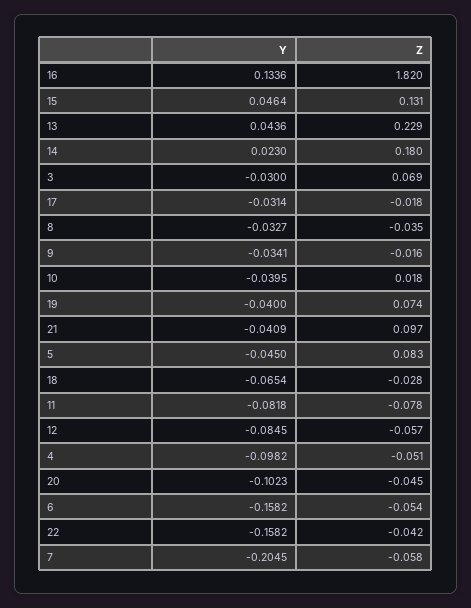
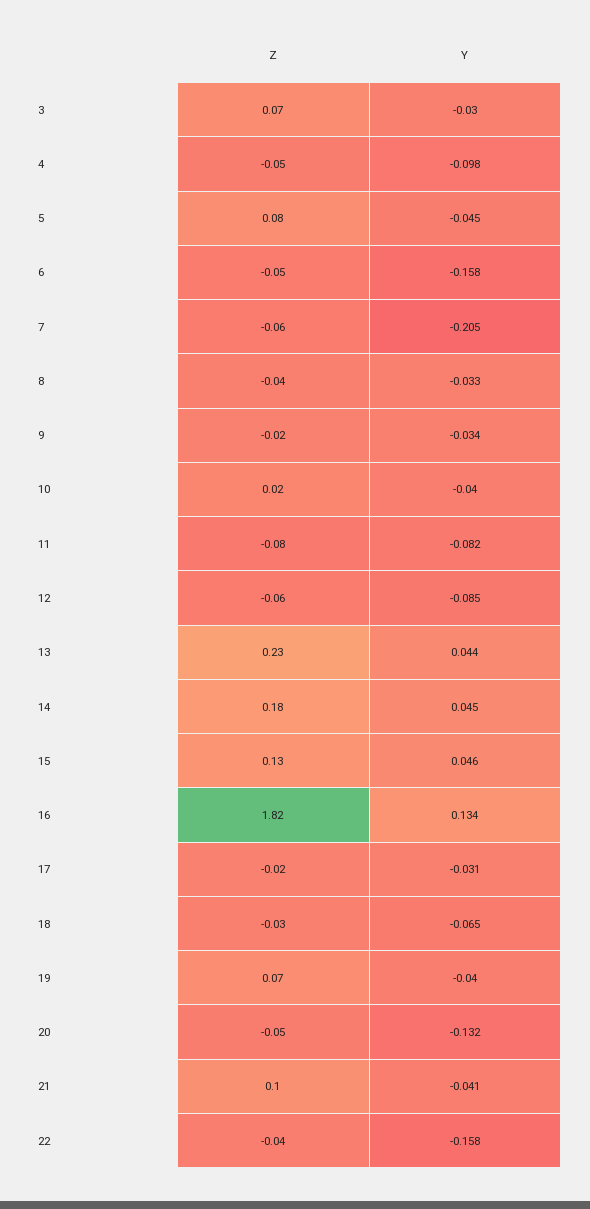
  {
    "Y": {
      "16": 0.1336,
      "15": 0.0464,
      "13": 0.0436,
-     "14": 0.023,
+     "14": 0.045,
      "3": -0.03,
      "17": -0.0314,
      "8": -0.0327,
      "9": -0.0341,
      "10": -0.0395,
      "19": -0.04,
      "21": -0.0409,
      "5": -0.045,
      "18": -0.0654,
      "11": -0.0818,
      "12": -0.0845,
      "4": -0.0982,
-     "20": -0.1023,
+     "20": -0.132,
      "6": -0.1582,
      "22": -0.1582,
      "7": -0.2045
    },
    "Z": {
      "16": 1.82,
      "15": 0.131,
      "13": 0.229,
      "14": 0.18,
      "3": 0.069,
      "17": -0.018,
      "8": -0.035,
      "9": -0.016,
      "10": 0.018,
      "19": 0.074,
      "21": 0.097,
      "5": 0.083,
      "18": -0.028,
      "11": -0.078,
      "12": -0.057,
      "4": -0.051,
      "20": -0.045,
      "6": -0.054,
      "22": -0.042,
      "7": -0.058
    }
  }

